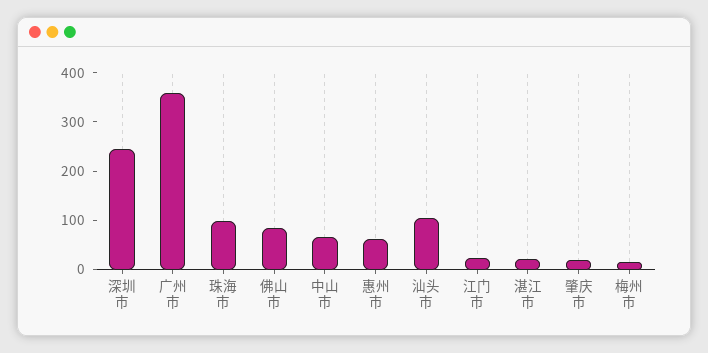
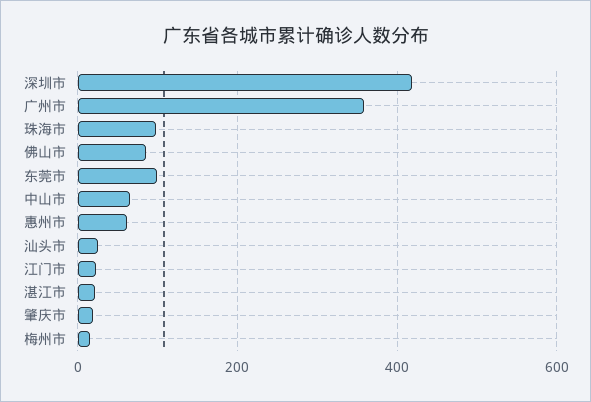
  {
-   "深圳市": 240,
+   "深圳市": 420,
    "广州市": 360,
    "珠海市": 100,
    "佛山市": 80,
    "中山市": 60,
    "惠州市": 60,
-   "汕头市": 100,
+   "汕头市": 20,
    "江门市": 20,
    "湛江市": 20,
    "肇庆市": 20,
-   "梅州市": 20
+   "梅州市": 20,
+   "东莞市": 100
  }

